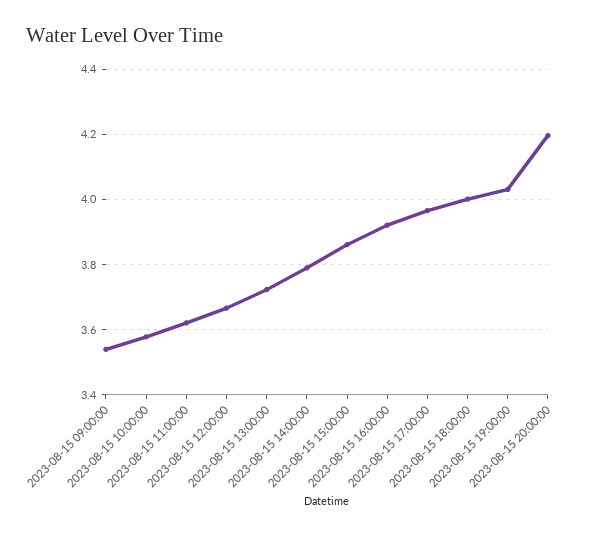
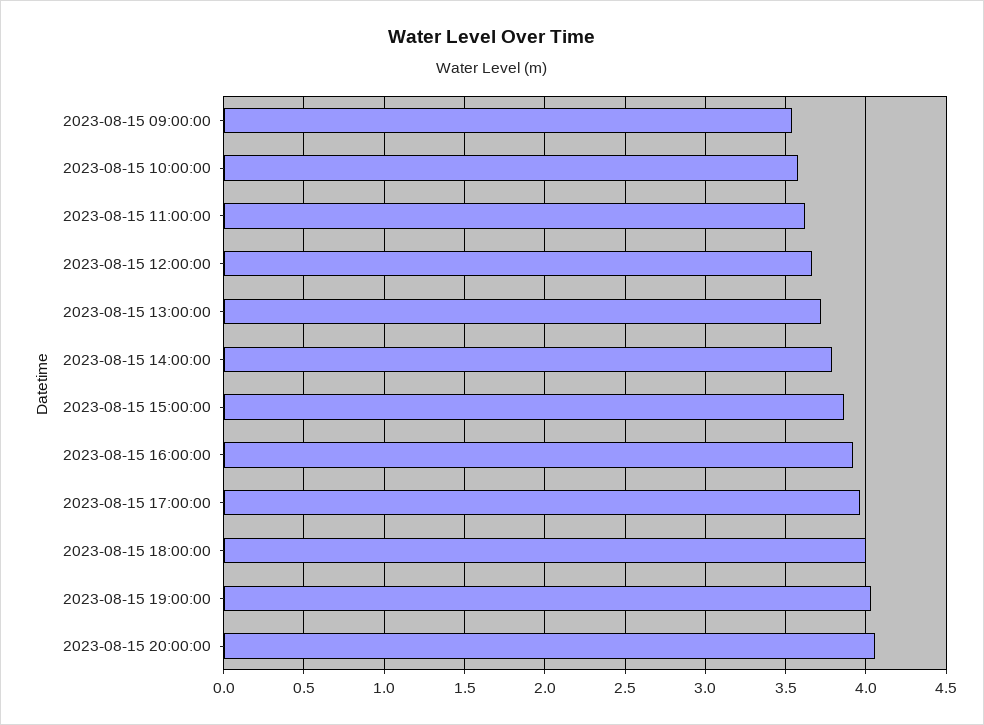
  {
    "2023-08-15 09:00:00": 3.54,
    "2023-08-15 10:00:00": 3.58,
    "2023-08-15 11:00:00": 3.62,
    "2023-08-15 12:00:00": 3.66,
    "2023-08-15 13:00:00": 3.72,
    "2023-08-15 14:00:00": 3.8,
    "2023-08-15 15:00:00": 3.86,
    "2023-08-15 16:00:00": 3.92,
    "2023-08-15 17:00:00": 3.96,
    "2023-08-15 18:00:00": 4,
    "2023-08-15 19:00:00": 4.04,
-   "2023-08-15 20:00:00": 4.2
+   "2023-08-15 20:00:00": 4.05
  }

